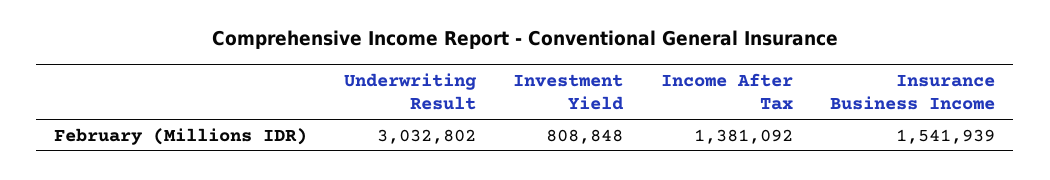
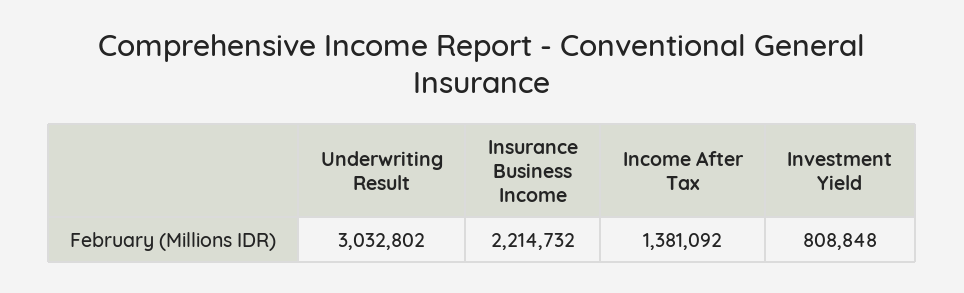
  {
    "Underwriting Result": 3032802,
    "Investment Yield": 808848,
    "Income After Tax": 1381092,
-   "Insurance Business Income": 1541939
+   "Insurance Business Income": 2214732
  }

